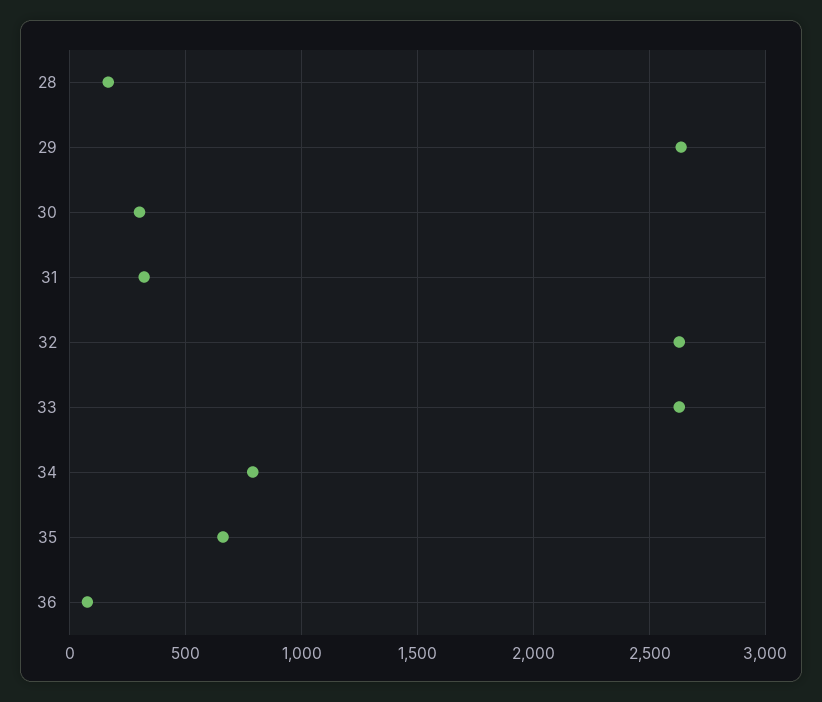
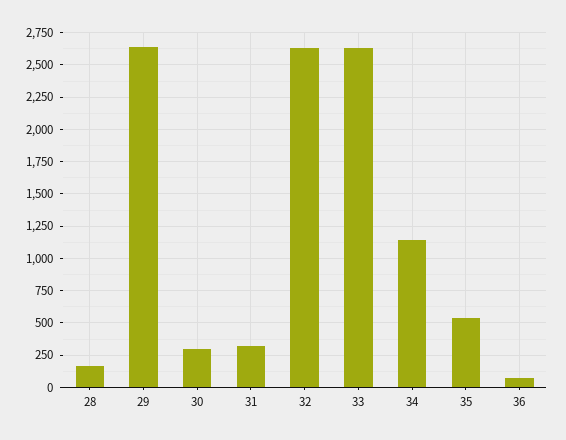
  {
    "28": 150,
    "29": 2650,
    "30": 300,
    "31": 300,
    "32": 2650,
    "33": 2650,
-   "34": 800,
+   "34": 1150,
-   "35": 650,
+   "35": 550,
    "36": 100
  }

